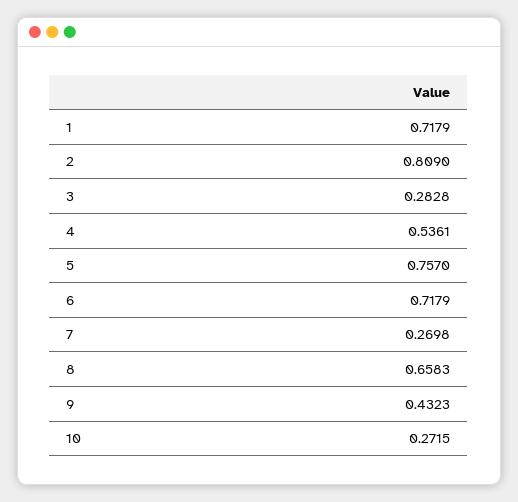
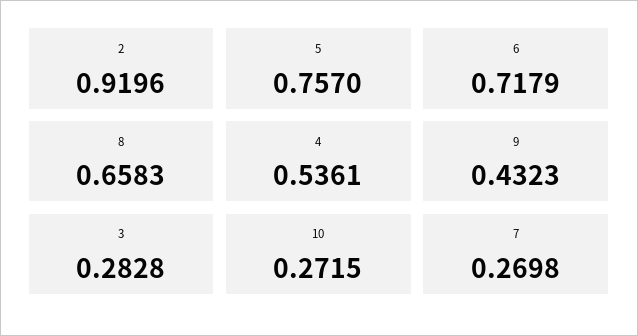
  {
-   "1": 0.7179,
-   "2": 0.809,
+   "2": 0.9196,
    "3": 0.2828,
    "4": 0.5361,
    "5": 0.757,
    "6": 0.7179,
    "7": 0.2698,
    "8": 0.6583,
    "9": 0.4323,
    "10": 0.2715
  }

